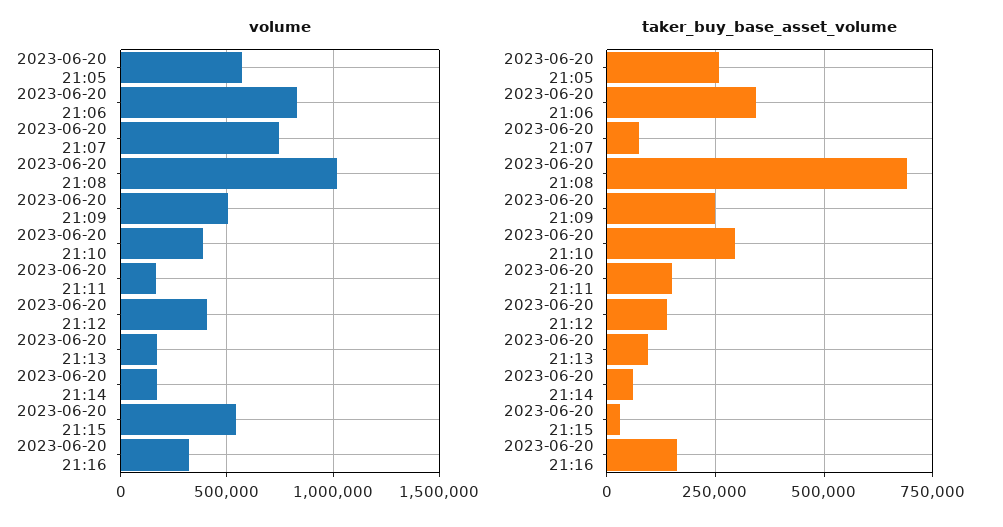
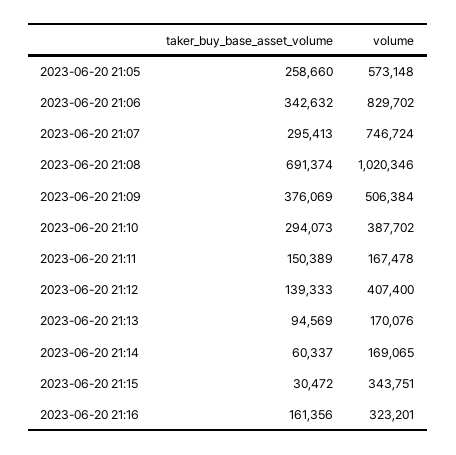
  {
    "volume": {
      "2023-06-20 21:05": 573148,
      "2023-06-20 21:06": 829702,
      "2023-06-20 21:07": 746724,
      "2023-06-20 21:08": 1020346,
      "2023-06-20 21:09": 506384,
      "2023-06-20 21:10": 387702,
      "2023-06-20 21:11": 167478,
      "2023-06-20 21:12": 407400,
      "2023-06-20 21:13": 170076,
      "2023-06-20 21:14": 169065,
-     "2023-06-20 21:15": 550000,
+     "2023-06-20 21:15": 343751,
      "2023-06-20 21:16": 323201
    },
    "taker_buy_base_asset_volume": {
      "2023-06-20 21:05": 258660,
      "2023-06-20 21:06": 342632,
-     "2023-06-20 21:07": 75000,
+     "2023-06-20 21:07": 295413,
      "2023-06-20 21:08": 691374,
-     "2023-06-20 21:09": 250000,
+     "2023-06-20 21:09": 376069,
      "2023-06-20 21:10": 294073,
      "2023-06-20 21:11": 150389,
      "2023-06-20 21:12": 139333,
      "2023-06-20 21:13": 94569,
      "2023-06-20 21:14": 60337,
      "2023-06-20 21:15": 30472,
      "2023-06-20 21:16": 161356
    }
  }

